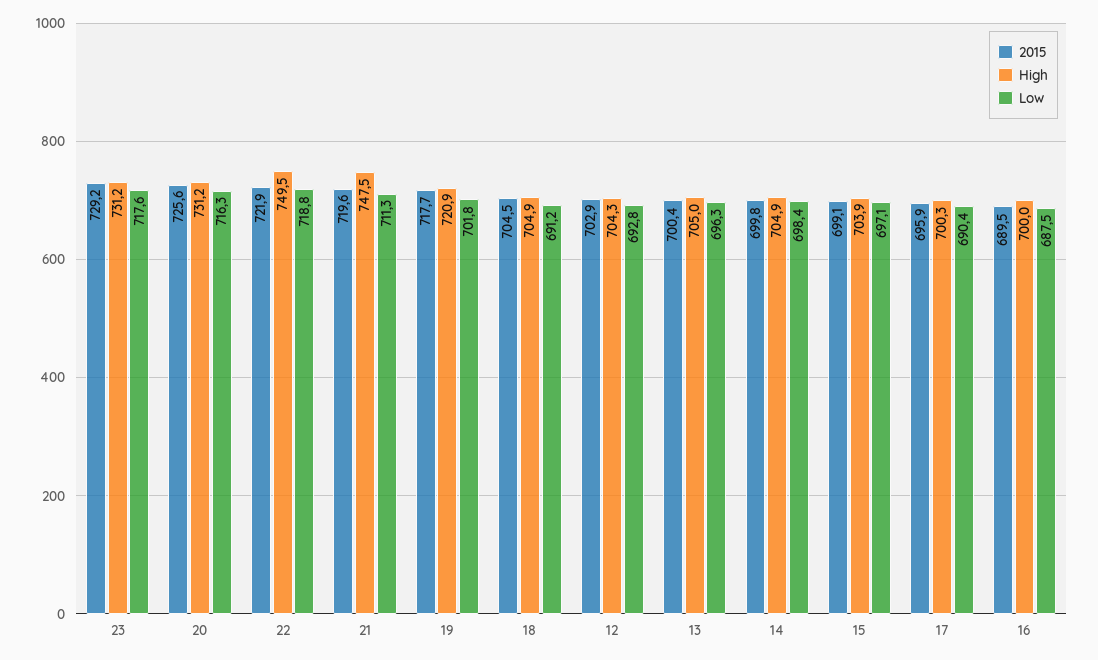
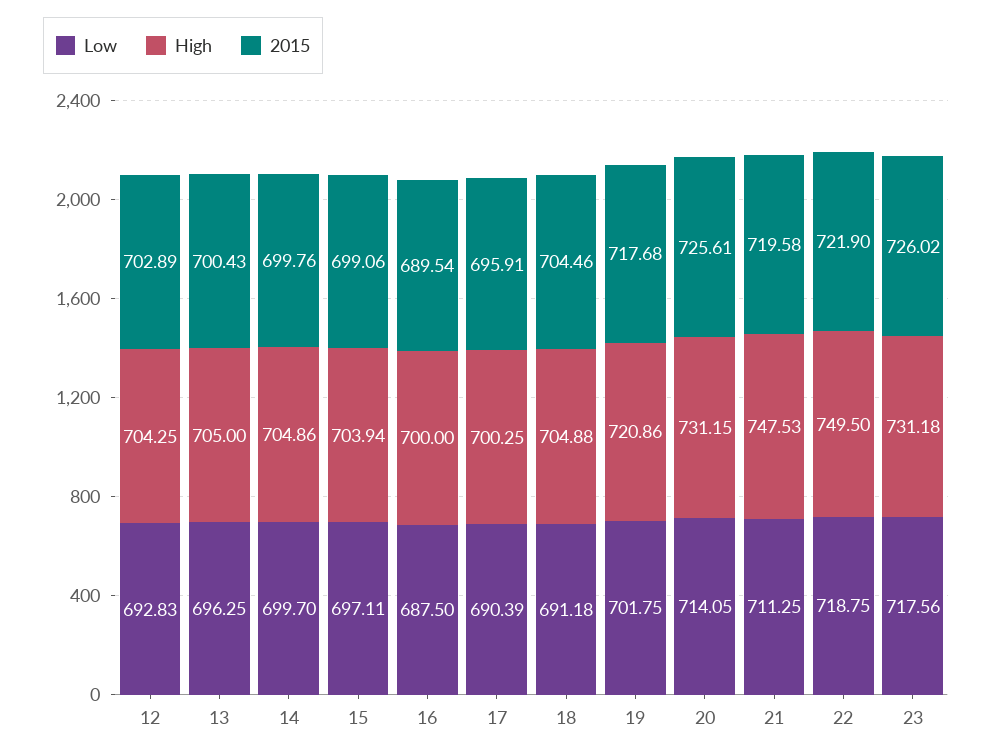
  {
    "2015": {
-     "23": 729.2,
+     "23": 726.02,
      "20": 725.61,
      "22": 721.9,
      "21": 719.58,
      "19": 717.68,
      "18": 704.46,
      "12": 702.89,
      "13": 700.43,
      "14": 699.76,
      "15": 699.06,
      "17": 695.91,
      "16": 689.54
    },
    "High": {
      "23": 731.18,
      "20": 731.15,
      "22": 749.5,
      "21": 747.53,
      "19": 720.86,
      "18": 704.88,
      "12": 704.25,
      "13": 705,
      "14": 704.86,
      "15": 703.94,
      "17": 700.25,
      "16": 700
    },
    "Low": {
      "23": 717.56,
-     "20": 716.3,
+     "20": 714.05,
      "22": 718.75,
      "21": 711.25,
      "19": 701.75,
      "18": 691.18,
      "12": 692.83,
      "13": 696.25,
-     "14": 698.4,
+     "14": 699.7,
      "15": 697.11,
      "17": 690.39,
      "16": 687.5
    }
  }

